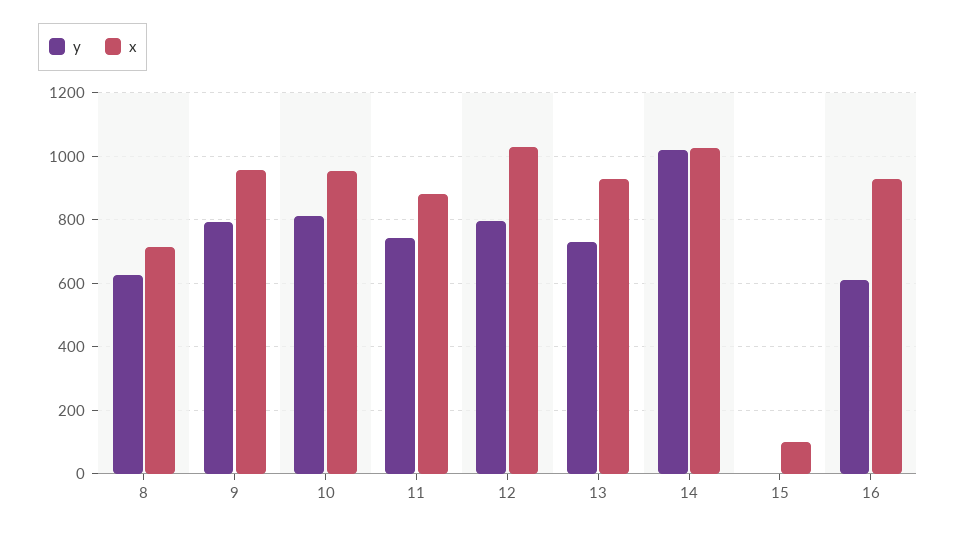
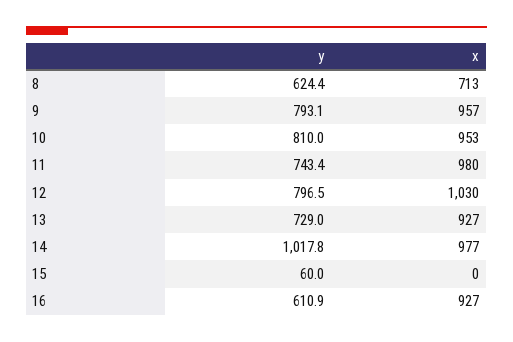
  {
    "y": {
      "8": 624.4,
      "9": 793.1,
      "10": 810,
      "11": 743.4,
      "12": 796.5,
      "13": 729,
      "14": 1017.8,
-     "15": 0,
+     "15": 60,
      "16": 610.9
    },
    "x": {
      "8": 713,
      "9": 957,
      "10": 953,
-     "11": 880,
+     "11": 980,
      "12": 1030,
      "13": 927,
-     "14": 1020,
+     "14": 977,
-     "15": 100,
+     "15": 0,
      "16": 927
    }
  }

